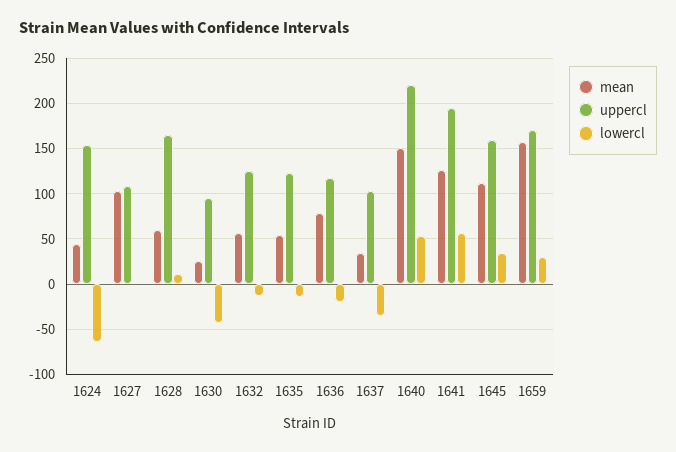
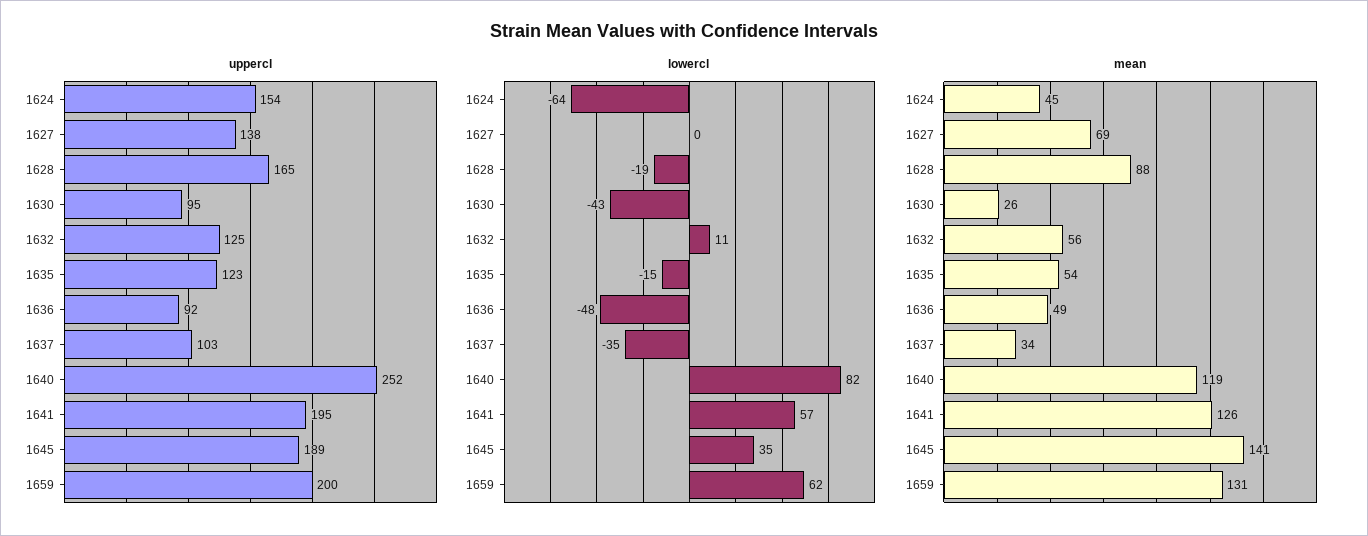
  {
    "mean": {
      "1624": 45,
-     "1627": 100,
+     "1627": 69,
-     "1628": 60,
+     "1628": 88,
      "1630": 26,
      "1632": 56,
      "1635": 54,
-     "1636": 80,
+     "1636": 49,
      "1637": 34,
-     "1640": 150,
+     "1640": 119,
      "1641": 126,
-     "1645": 110,
+     "1645": 141,
-     "1659": 160
+     "1659": 131
    },
    "uppercl": {
      "1624": 154,
-     "1627": 110,
+     "1627": 138,
      "1628": 165,
      "1630": 95,
      "1632": 125,
      "1635": 123,
-     "1636": 120,
+     "1636": 92,
      "1637": 103,
-     "1640": 220,
+     "1640": 252,
      "1641": 195,
-     "1645": 160,
+     "1645": 189,
-     "1659": 170
+     "1659": 200
    },
    "lowercl": {
      "1624": -64,
      "1627": 0,
-     "1628": 10,
+     "1628": -19,
      "1630": -43,
-     "1632": -10,
+     "1632": 11,
      "1635": -15,
-     "1636": -20,
+     "1636": -48,
      "1637": -35,
-     "1640": 50,
+     "1640": 82,
      "1641": 57,
      "1645": 35,
-     "1659": 30
+     "1659": 62
    }
  }

